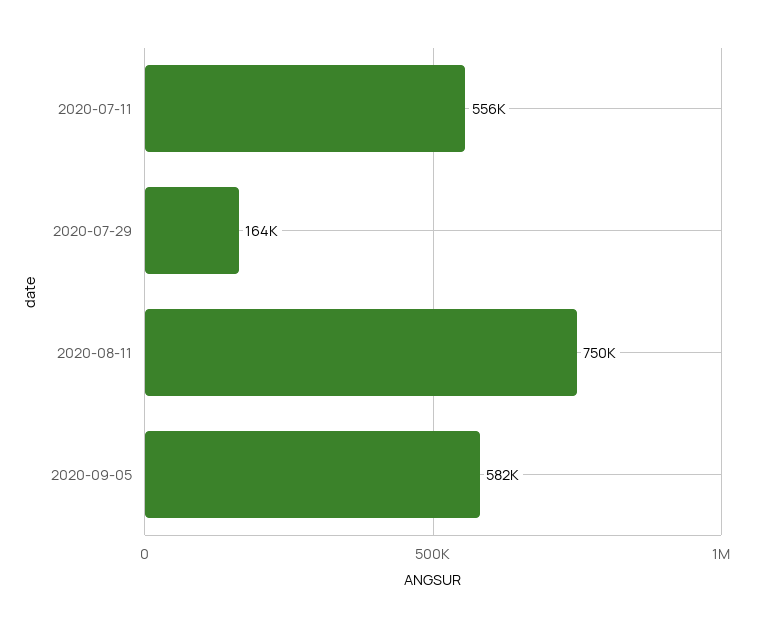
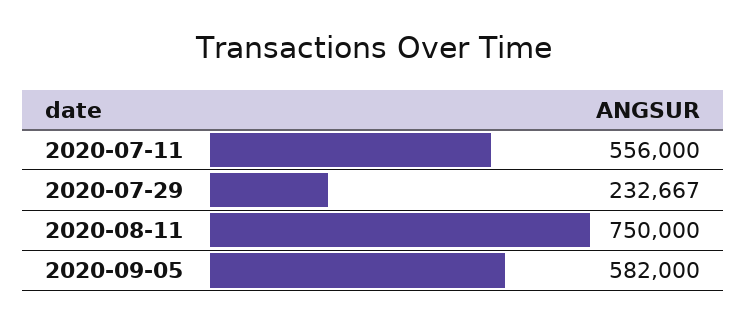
  {
    "2020-07-11": 556000,
-   "2020-07-29": 164000,
+   "2020-07-29": 232667,
    "2020-08-11": 750000,
    "2020-09-05": 582000
  }

